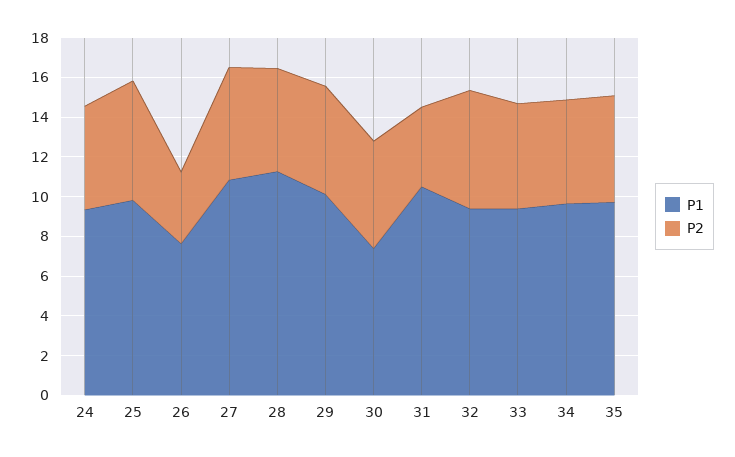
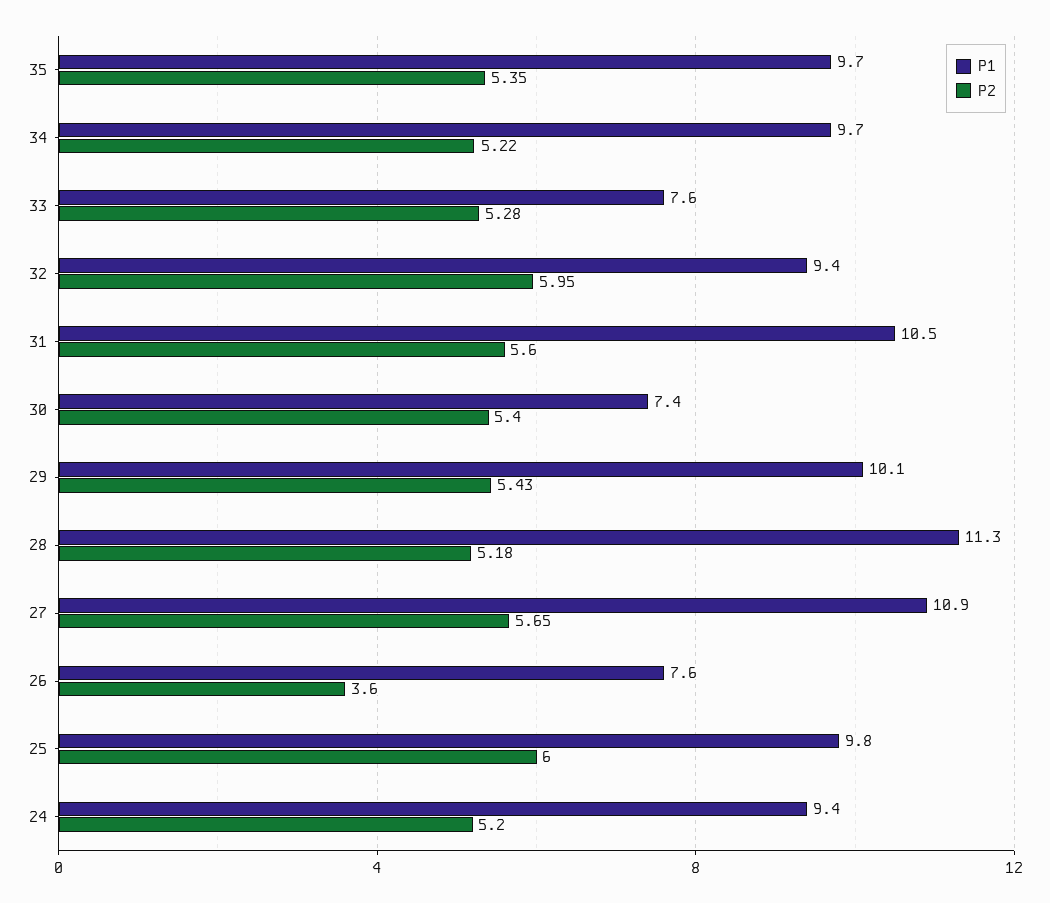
  {
    "P1": {
      "24": 9.4,
      "25": 9.8,
      "26": 7.6,
      "27": 10.9,
      "28": 11.3,
      "29": 10.1,
      "30": 7.4,
      "31": 10.5,
      "32": 9.4,
-     "33": 9.5,
+     "33": 7.6,
      "34": 9.7,
      "35": 9.7
    },
    "P2": {
      "24": 5.2,
      "25": 6,
      "26": 3.6,
      "27": 5.65,
      "28": 5.18,
      "29": 5.43,
      "30": 5.4,
-     "31": 4,
+     "31": 5.6,
      "32": 5.95,
      "33": 5.28,
      "34": 5.22,
      "35": 5.35
    }
  }

